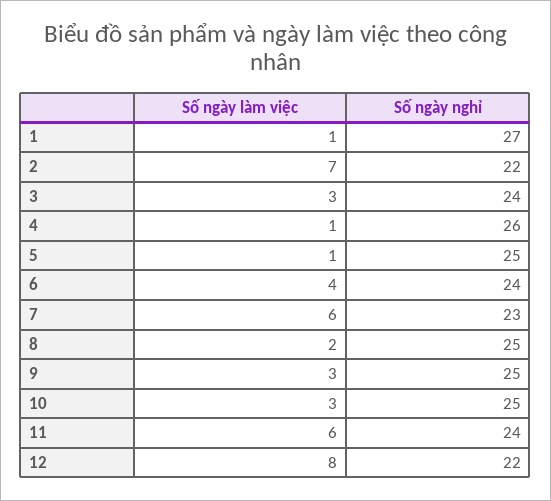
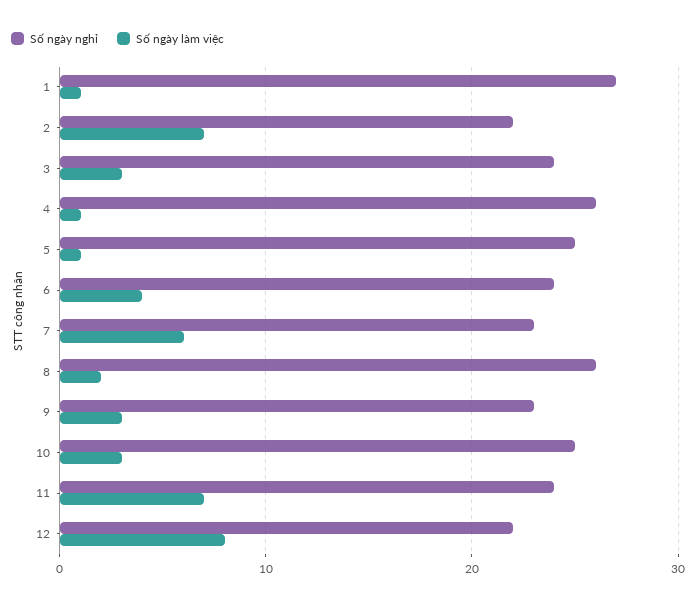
  {
    "Số ngày làm việc": {
      "1": 1,
      "2": 7,
      "3": 3,
      "4": 1,
      "5": 1,
      "6": 4,
      "7": 6,
      "8": 2,
      "9": 3,
      "10": 3,
-     "11": 6,
+     "11": 7,
      "12": 8
    },
    "Số ngày nghỉ": {
      "1": 27,
      "2": 22,
      "3": 24,
      "4": 26,
      "5": 25,
      "6": 24,
      "7": 23,
-     "8": 25,
+     "8": 26,
-     "9": 25,
+     "9": 23,
      "10": 25,
      "11": 24,
      "12": 22
    }
  }

